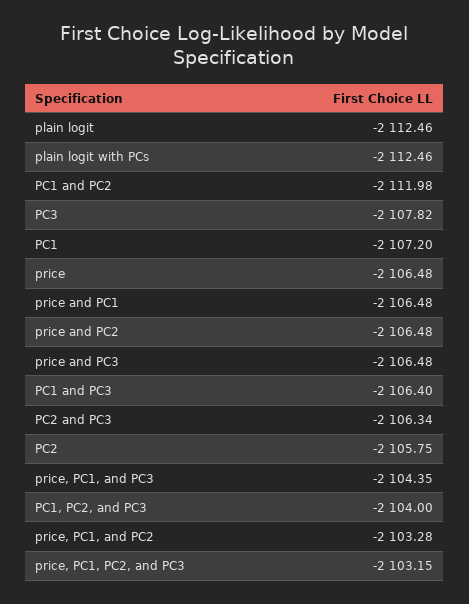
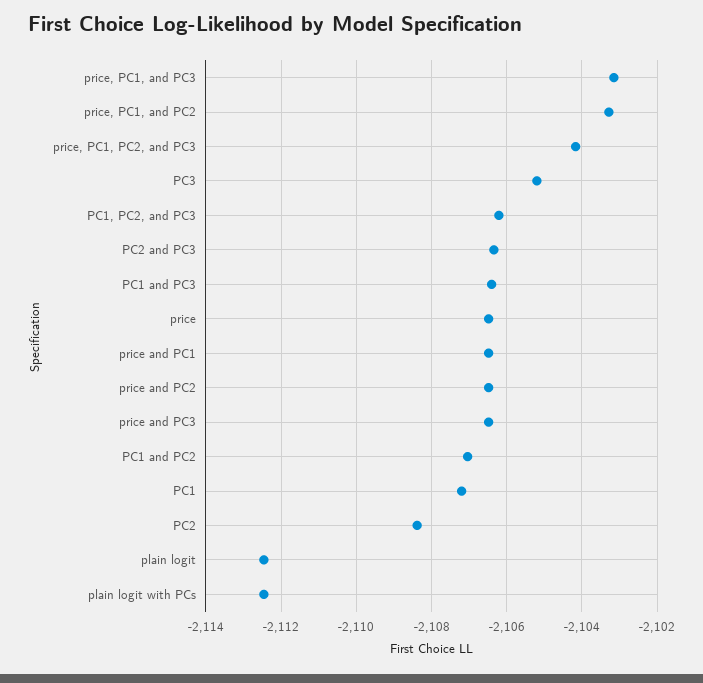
  {
    "plain logit": -2112.46,
    "plain logit with PCs": -2112.46,
-   "PC1 and PC2": -2111.98,
+   "PC1 and PC2": -2107,
-   "PC3": -2107.82,
+   "PC3": -2105.2,
    "PC1": -2107.2,
    "price": -2106.48,
    "price and PC1": -2106.48,
    "price and PC2": -2106.48,
    "price and PC3": -2106.48,
    "PC1 and PC3": -2106.4,
    "PC2 and PC3": -2106.34,
-   "PC2": -2105.75,
+   "PC2": -2108.4,
-   "price, PC1, and PC3": -2104.35,
+   "price, PC1, and PC3": -2103.2,
-   "PC1, PC2, and PC3": -2104,
+   "PC1, PC2, and PC3": -2106.2,
    "price, PC1, and PC2": -2103.28,
-   "price, PC1, PC2, and PC3": -2103.15
+   "price, PC1, PC2, and PC3": -2104.2
  }

